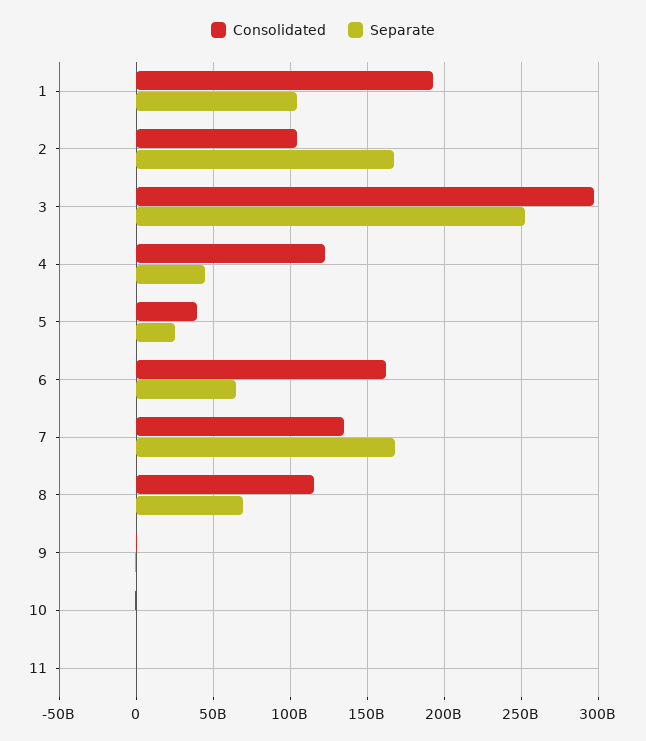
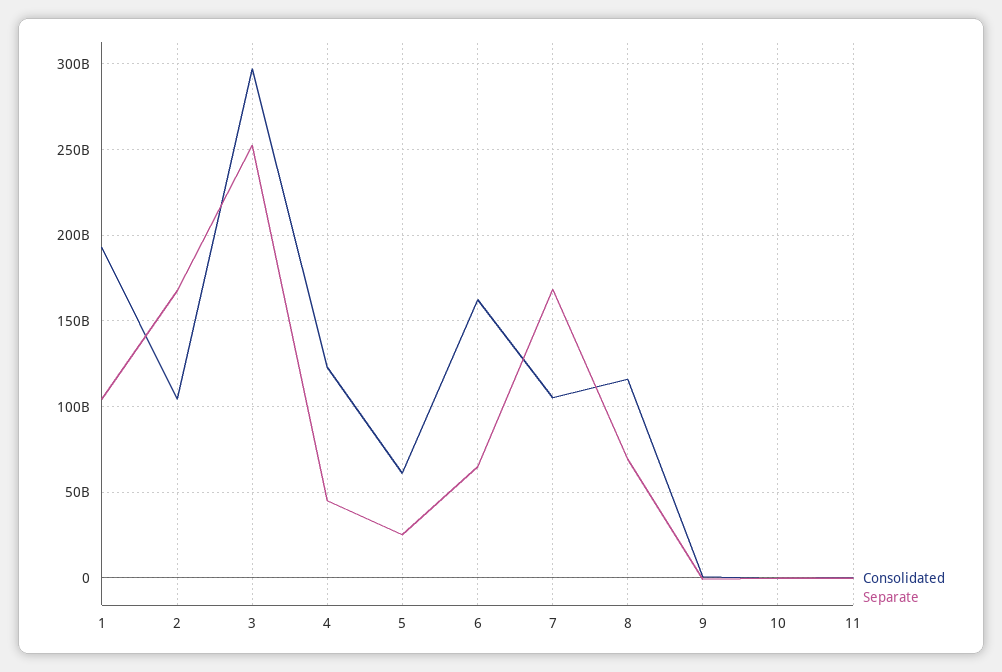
  {
    "Consolidated": {
      "1": 195000000000,
      "2": 105000000000,
      "3": 295000000000,
      "4": 125000000000,
-     "5": 40000000000,
+     "5": 60000000000,
      "6": 160000000000,
-     "7": 135000000000,
+     "7": 105000000000,
      "8": 115000000000,
      "9": 0,
      "10": 0,
      "11": 0
    },
    "Separate": {
      "1": 105000000000,
      "2": 170000000000,
      "3": 255000000000,
      "4": 45000000000,
      "5": 25000000000,
      "6": 65000000000,
      "7": 170000000000,
      "8": 70000000000,
      "9": 0,
      "10": 0,
      "11": 0
    }
  }

